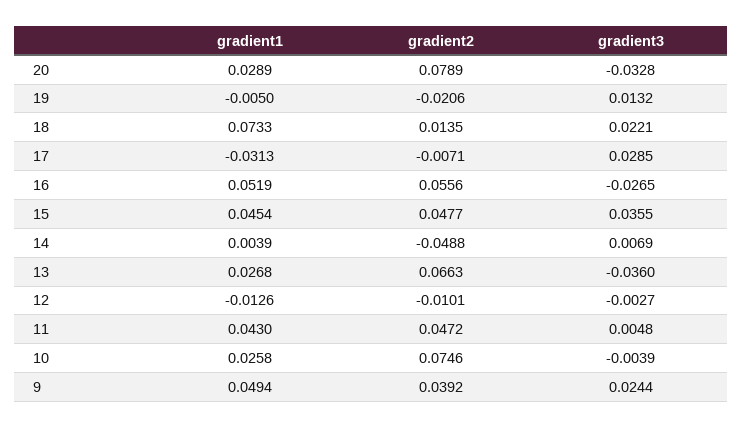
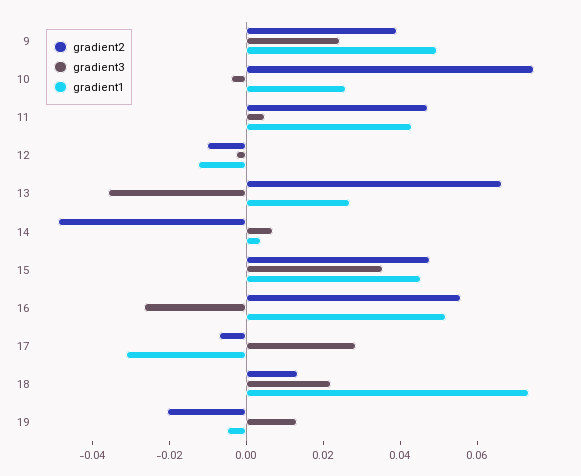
  {
    "gradient1": {
-     "20": 0.0289,
      "19": -0.005,
      "18": 0.0733,
      "17": -0.0313,
      "16": 0.0519,
      "15": 0.0454,
      "14": 0.0039,
      "13": 0.0268,
      "12": -0.0126,
      "11": 0.043,
      "10": 0.0258,
      "9": 0.0494
    },
    "gradient2": {
-     "20": 0.0789,
      "19": -0.0206,
      "18": 0.0135,
      "17": -0.0071,
      "16": 0.0556,
      "15": 0.0477,
      "14": -0.0488,
      "13": 0.0663,
      "12": -0.0101,
      "11": 0.0472,
      "10": 0.0746,
      "9": 0.0392
    },
    "gradient3": {
-     "20": -0.0328,
      "19": 0.0132,
      "18": 0.0221,
      "17": 0.0285,
      "16": -0.0265,
      "15": 0.0355,
      "14": 0.0069,
      "13": -0.036,
      "12": -0.0027,
      "11": 0.0048,
      "10": -0.0039,
      "9": 0.0244
    }
  }

